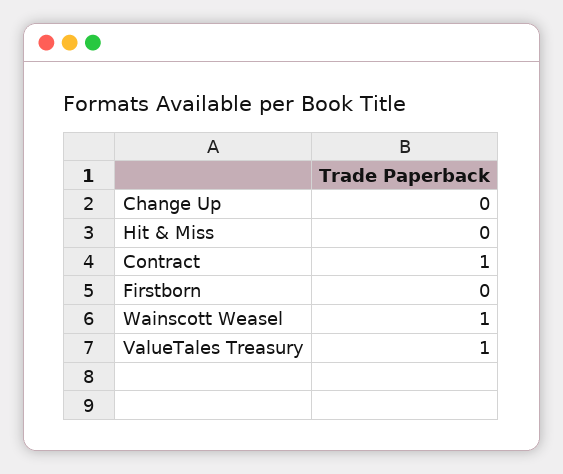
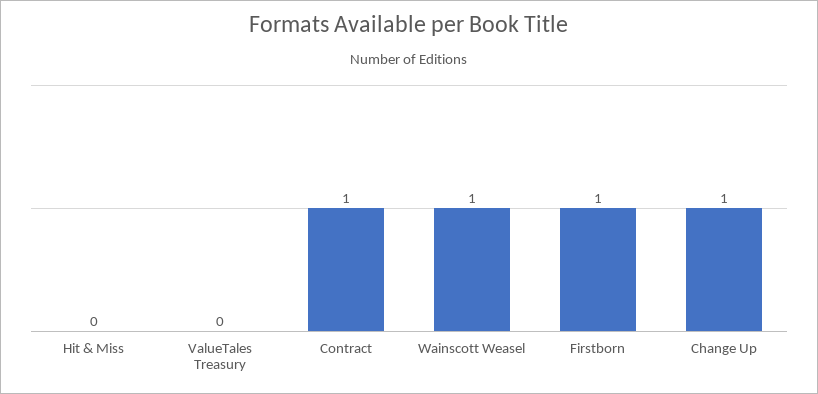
  {
-   "Change Up": 0,
+   "Change Up": 1,
    "Hit & Miss": 0,
    "Contract": 1,
-   "Firstborn": 0,
+   "Firstborn": 1,
    "Wainscott Weasel": 1,
-   "ValueTales Treasury": 1
+   "ValueTales Treasury": 0
  }

